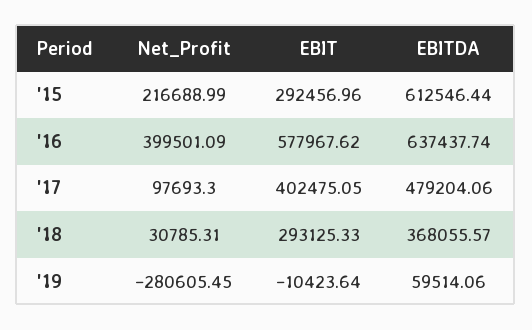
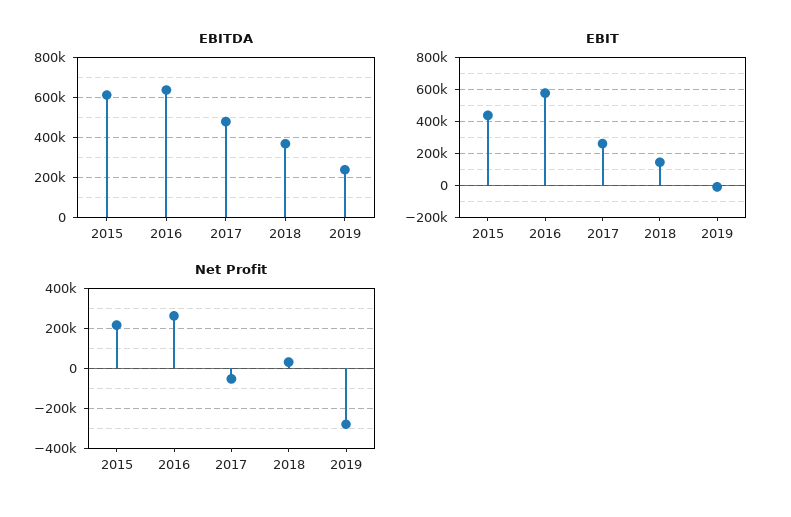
  {
    "Net_Profit": {
      "'15": 216688.99,
-     "'16": 399501.09,
+     "'16": 250000,
-     "'17": 97693.3,
+     "'17": -50000,
      "'18": 30785.31,
      "'19": -280605.45
    },
    "EBIT": {
-     "'15": 292456.96,
+     "'15": 450000,
      "'16": 577967.62,
-     "'17": 402475.05,
+     "'17": 250000,
-     "'18": 293125.33,
+     "'18": 150000,
      "'19": -10423.64
    },
    "EBITDA": {
      "'15": 612546.44,
      "'16": 637437.74,
      "'17": 479204.06,
      "'18": 368055.57,
-     "'19": 59514.06
+     "'19": 250000
    }
  }

